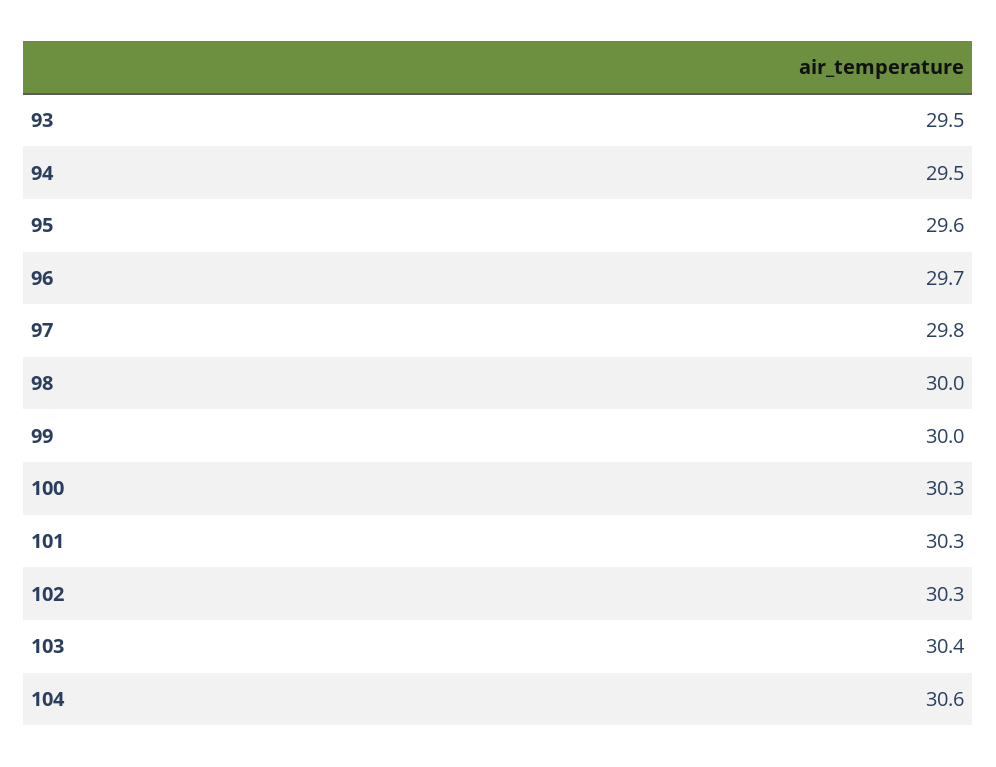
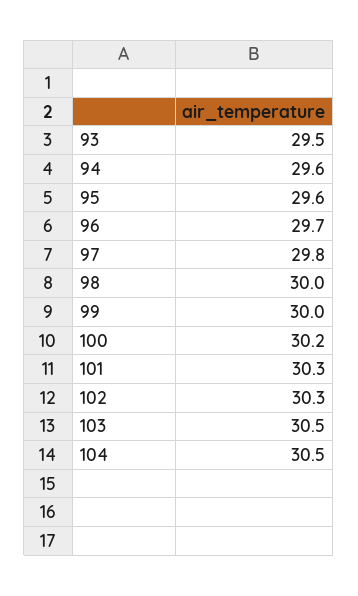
  {
    "93": 29.5,
-   "94": 29.5,
+   "94": 29.6,
    "95": 29.6,
    "96": 29.7,
    "97": 29.8,
    "98": 30,
    "99": 30,
-   "100": 30.3,
+   "100": 30.2,
    "101": 30.3,
    "102": 30.3,
-   "103": 30.4,
+   "103": 30.5,
-   "104": 30.6
+   "104": 30.5
  }

